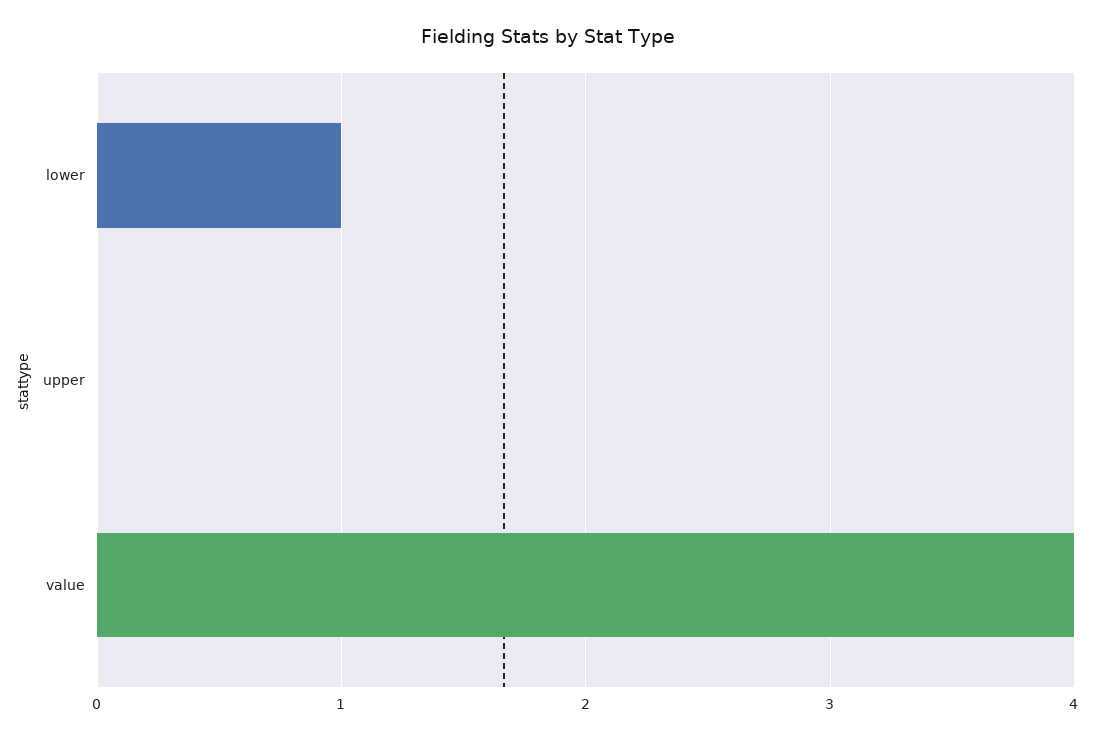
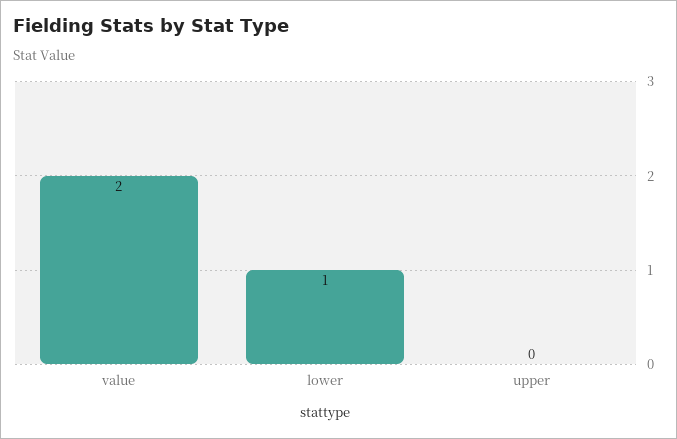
  {
    "lower": 1,
    "upper": 0,
-   "value": 4
+   "value": 2
  }

